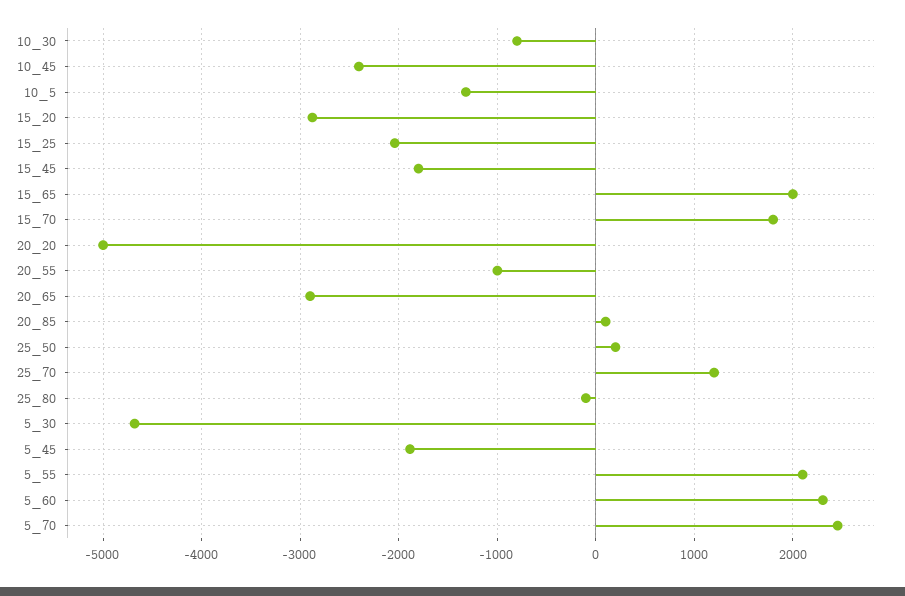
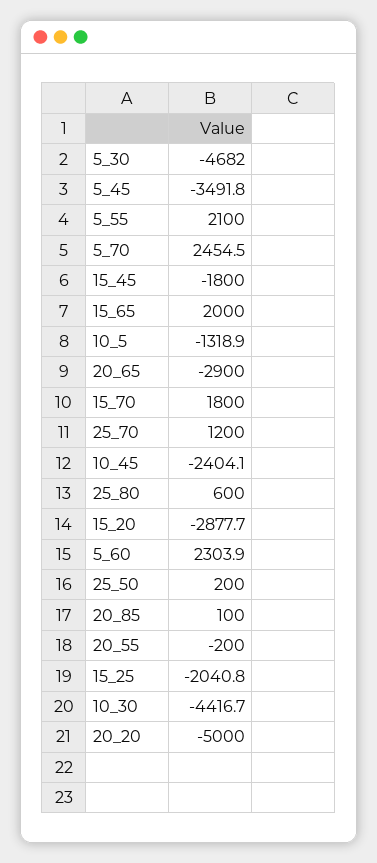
  {
-   "10_30": -800,
+   "10_30": -4416.7,
    "10_45": -2404.1,
    "10_5": -1318.9,
    "15_20": -2877.7,
    "15_25": -2040.8,
    "15_45": -1800,
    "15_65": 2000,
    "15_70": 1800,
    "20_20": -5000,
-   "20_55": -1000,
+   "20_55": -200,
    "20_65": -2900,
    "20_85": 100,
    "25_50": 200,
    "25_70": 1200,
-   "25_80": -100,
+   "25_80": 600,
    "5_30": -4682,
-   "5_45": -1900,
+   "5_45": -3491.8,
    "5_55": 2100,
    "5_60": 2303.9,
    "5_70": 2454.5
  }

